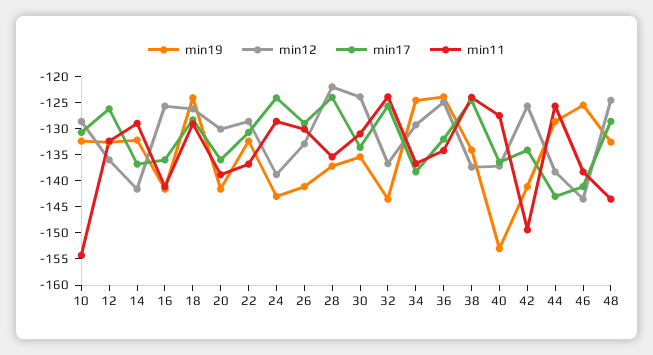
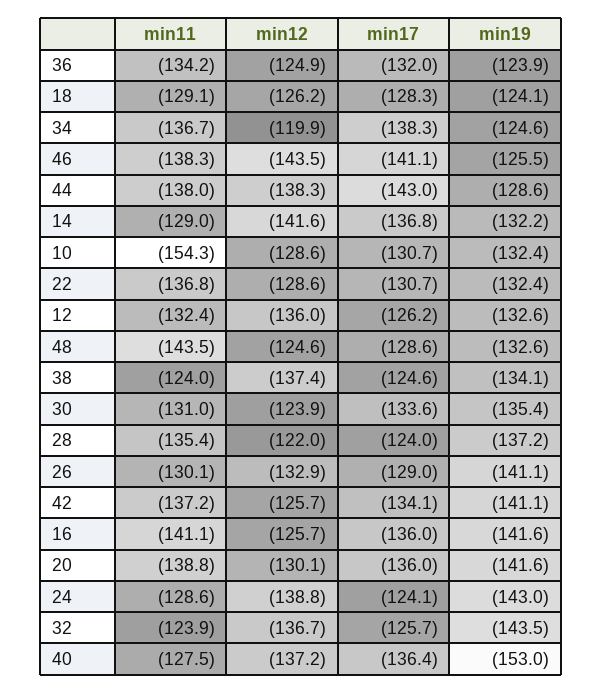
  {
    "min19": {
      "10": -132.4,
      "12": -132.6,
      "14": -132.2,
      "16": -141.6,
      "18": -124.1,
      "20": -141.6,
      "22": -132.4,
      "24": -143,
      "26": -141.1,
      "28": -137.2,
      "30": -135.4,
      "32": -143.5,
      "34": -124.6,
      "36": -123.9,
      "38": -134.1,
      "40": -153,
      "42": -141.1,
      "44": -128.6,
      "46": -125.5,
      "48": -132.6
    },
    "min12": {
      "10": -128.6,
      "12": -136,
      "14": -141.6,
      "16": -125.7,
      "18": -126.2,
      "20": -130.1,
      "22": -128.6,
      "24": -138.8,
      "26": -132.9,
      "28": -122,
      "30": -123.9,
      "32": -136.7,
-     "34": -130,
+     "34": -119.9,
      "36": -124.9,
      "38": -137.4,
      "40": -137.2,
      "42": -125.7,
      "44": -138.3,
      "46": -143.5,
      "48": -124.6
    },
    "min17": {
      "10": -130.7,
      "12": -126.2,
      "14": -136.8,
      "16": -136,
      "18": -128.3,
      "20": -136,
      "22": -130.7,
      "24": -124.1,
      "26": -129,
      "28": -124,
      "30": -133.6,
      "32": -125.7,
      "34": -138.3,
      "36": -132,
      "38": -124.6,
      "40": -136.4,
      "42": -134.1,
      "44": -143,
      "46": -141.1,
      "48": -128.6
    },
    "min11": {
      "10": -154.3,
      "12": -132.4,
      "14": -129,
      "16": -141.1,
      "18": -129.1,
      "20": -138.8,
      "22": -136.8,
      "24": -128.6,
      "26": -130.1,
      "28": -135.4,
      "30": -131,
      "32": -123.9,
      "34": -136.7,
      "36": -134.2,
      "38": -124,
      "40": -127.5,
-     "42": -150,
+     "42": -137.2,
-     "44": -125,
+     "44": -138,
      "46": -138.3,
      "48": -143.5
    }
  }

